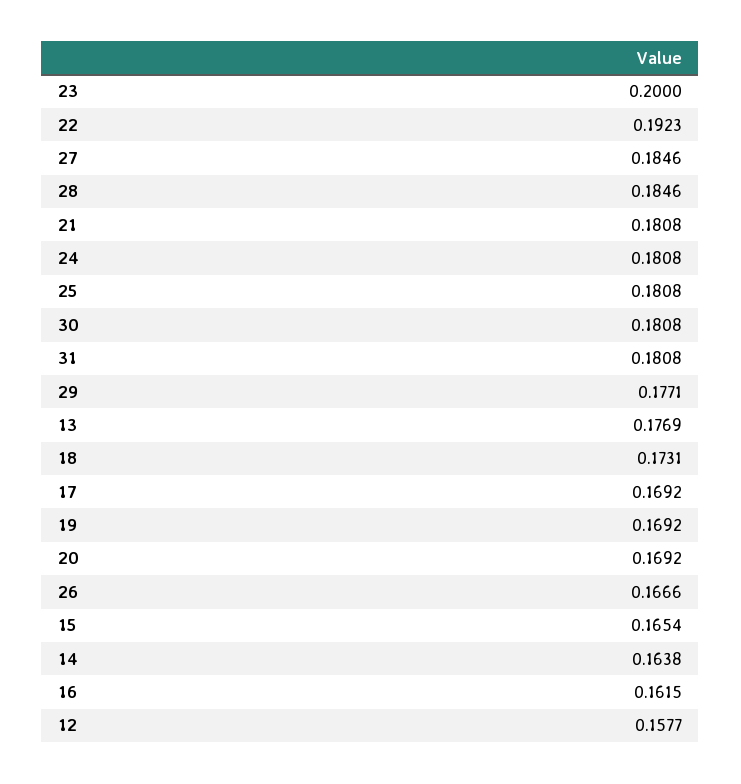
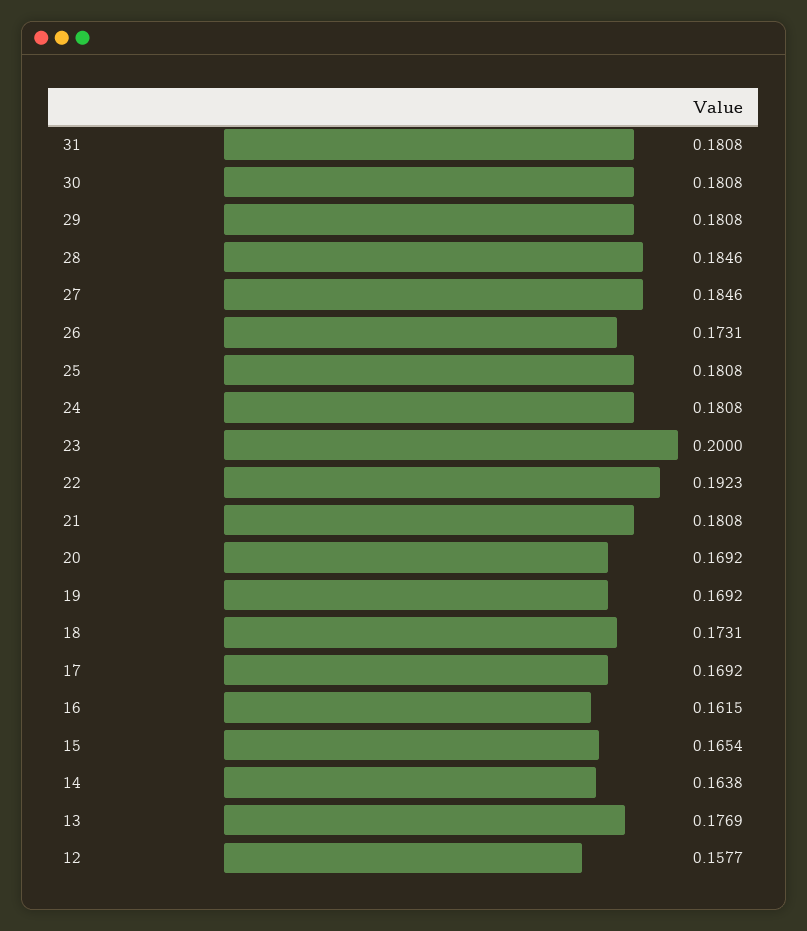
  {
    "23": 0.2,
    "22": 0.1923,
    "27": 0.1846,
    "28": 0.1846,
    "21": 0.1808,
    "24": 0.1808,
    "25": 0.1808,
    "30": 0.1808,
    "31": 0.1808,
-   "29": 0.1771,
+   "29": 0.1808,
    "13": 0.1769,
    "18": 0.1731,
    "17": 0.1692,
    "19": 0.1692,
    "20": 0.1692,
-   "26": 0.1666,
+   "26": 0.1731,
    "15": 0.1654,
    "14": 0.1638,
    "16": 0.1615,
    "12": 0.1577
  }

